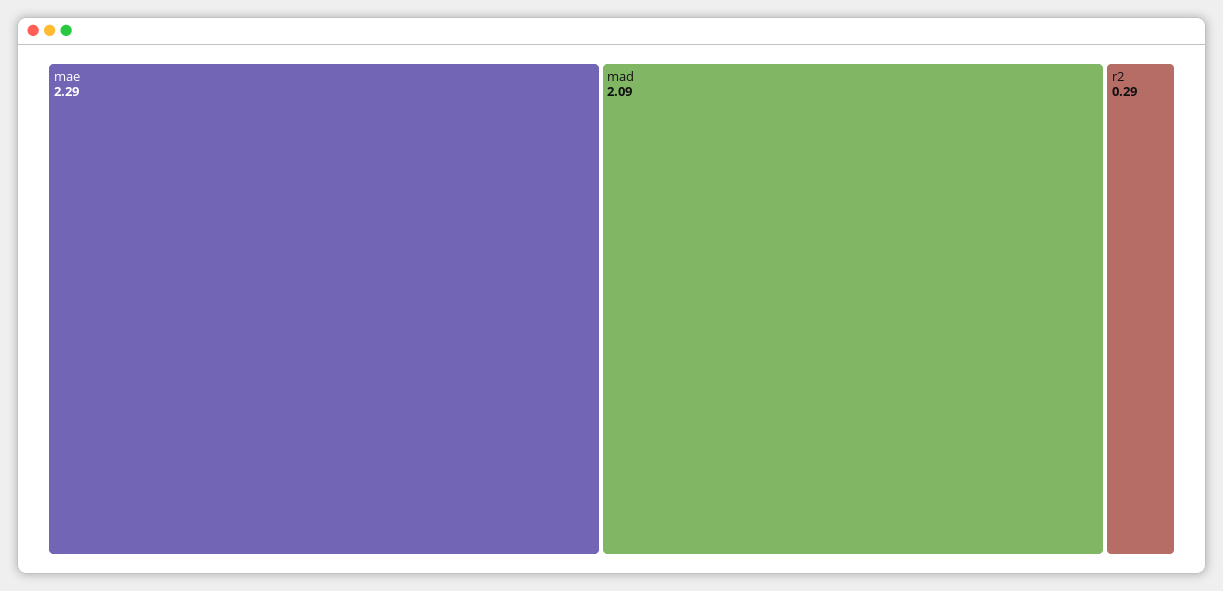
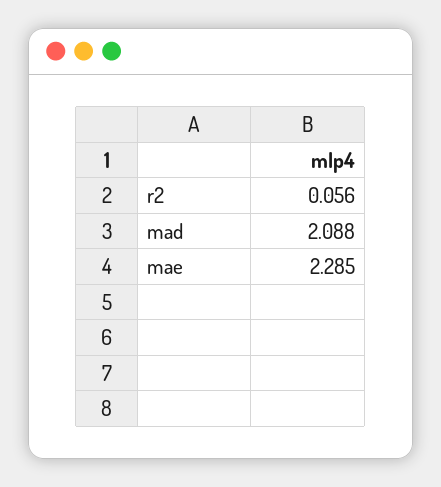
  {
    "mae": 2.285,
    "mad": 2.088,
-   "r2": 0.29
+   "r2": 0.056
  }

